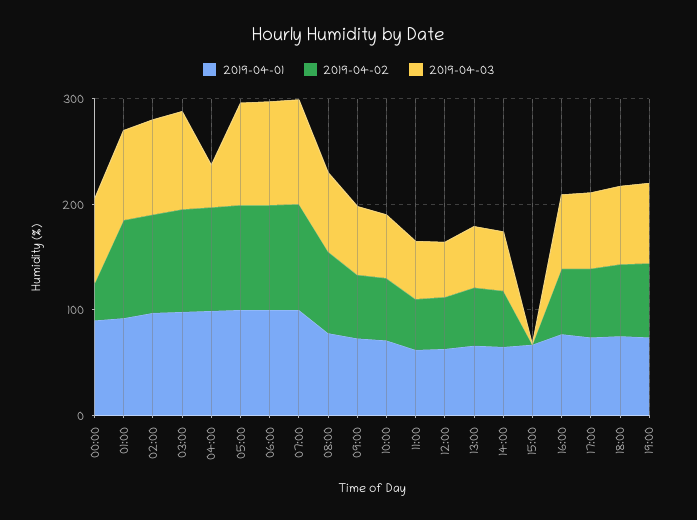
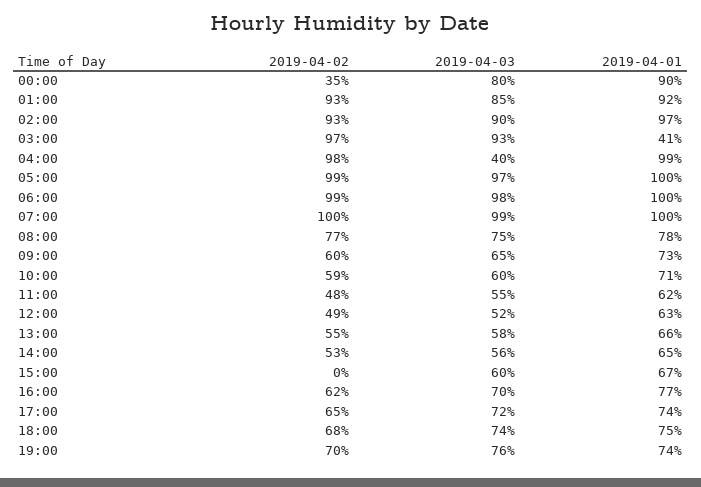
  {
    "2019-04-01": {
      "00:00": 90,
      "01:00": 92,
      "02:00": 97,
-     "03:00": 100,
+     "03:00": 41,
      "04:00": 99,
      "05:00": 100,
      "06:00": 100,
      "07:00": 100,
      "08:00": 78,
      "09:00": 73,
      "10:00": 71,
      "11:00": 62,
      "12:00": 63,
      "13:00": 66,
      "14:00": 65,
      "15:00": 67,
      "16:00": 77,
      "17:00": 74,
      "18:00": 75,
      "19:00": 74
    },
    "2019-04-02": {
      "00:00": 35,
      "01:00": 93,
      "02:00": 93,
      "03:00": 97,
      "04:00": 98,
      "05:00": 99,
      "06:00": 99,
      "07:00": 100,
      "08:00": 77,
      "09:00": 60,
      "10:00": 59,
      "11:00": 48,
      "12:00": 49,
      "13:00": 55,
      "14:00": 53,
      "15:00": 0,
      "16:00": 62,
      "17:00": 65,
      "18:00": 68,
      "19:00": 70
    },
    "2019-04-03": {
      "00:00": 80,
      "01:00": 85,
      "02:00": 90,
      "03:00": 93,
      "04:00": 40,
      "05:00": 97,
      "06:00": 98,
      "07:00": 99,
      "08:00": 75,
      "09:00": 65,
      "10:00": 60,
      "11:00": 55,
      "12:00": 52,
      "13:00": 58,
      "14:00": 56,
-     "15:00": 0,
+     "15:00": 60,
      "16:00": 70,
      "17:00": 72,
      "18:00": 74,
      "19:00": 76
    }
  }

